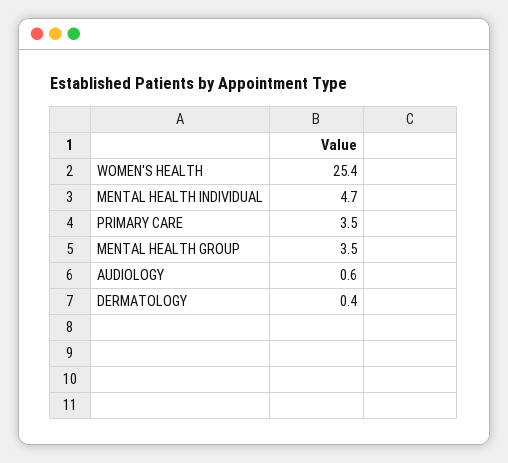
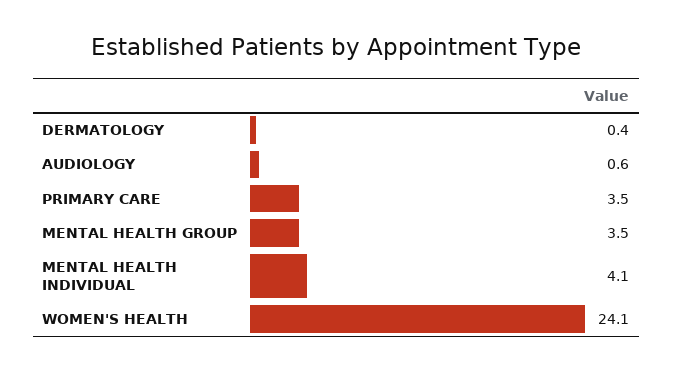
  {
-   "WOMEN'S HEALTH": 25.4,
+   "WOMEN'S HEALTH": 24.1,
-   "MENTAL HEALTH INDIVIDUAL": 4.7,
+   "MENTAL HEALTH INDIVIDUAL": 4.1,
    "PRIMARY CARE": 3.5,
    "MENTAL HEALTH GROUP": 3.5,
    "AUDIOLOGY": 0.6,
    "DERMATOLOGY": 0.4
  }

